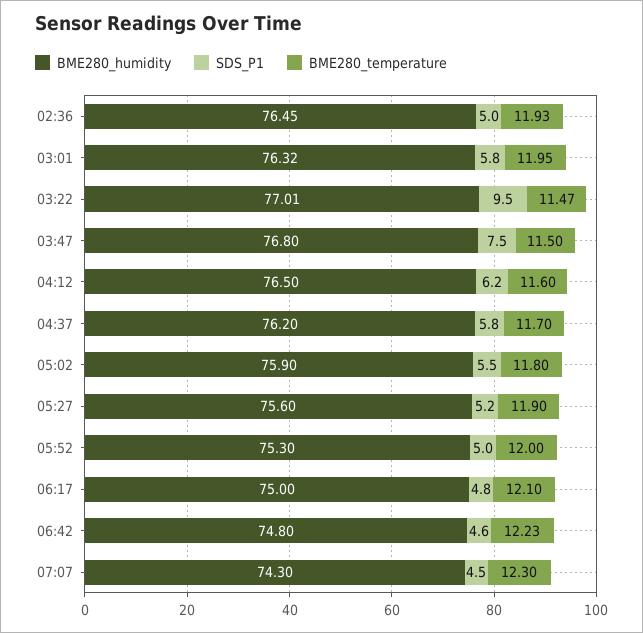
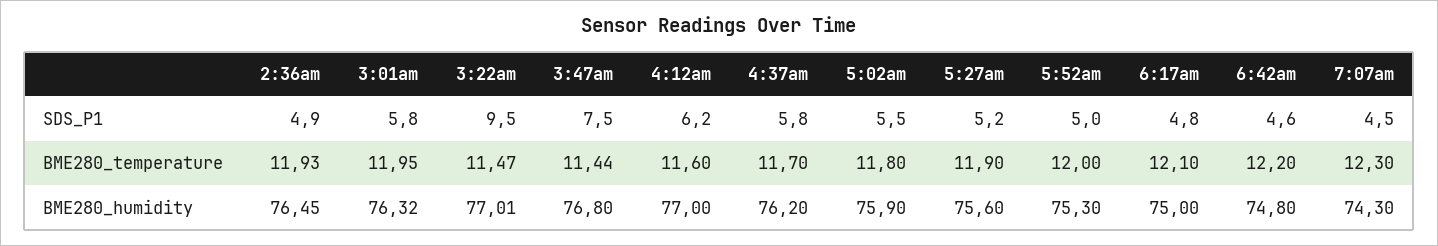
  {
    "BME280_humidity": {
      "02:36": 76.45,
      "03:01": 76.32,
      "03:22": 77.01,
      "03:47": 76.8,
-     "04:12": 76.5,
+     "04:12": 77,
      "04:37": 76.2,
      "05:02": 75.9,
      "05:27": 75.6,
      "05:52": 75.3,
      "06:17": 75,
      "06:42": 74.8,
      "07:07": 74.3
    },
    "SDS_P1": {
-     "02:36": 5,
+     "02:36": 4.9,
      "03:01": 5.8,
      "03:22": 9.5,
      "03:47": 7.5,
      "04:12": 6.2,
      "04:37": 5.8,
      "05:02": 5.5,
      "05:27": 5.2,
      "05:52": 5,
      "06:17": 4.8,
      "06:42": 4.6,
      "07:07": 4.5
    },
    "BME280_temperature": {
      "02:36": 11.93,
      "03:01": 11.95,
      "03:22": 11.47,
-     "03:47": 11.5,
+     "03:47": 11.44,
      "04:12": 11.6,
      "04:37": 11.7,
      "05:02": 11.8,
      "05:27": 11.9,
      "05:52": 12,
      "06:17": 12.1,
-     "06:42": 12.23,
+     "06:42": 12.2,
      "07:07": 12.3
    }
  }

